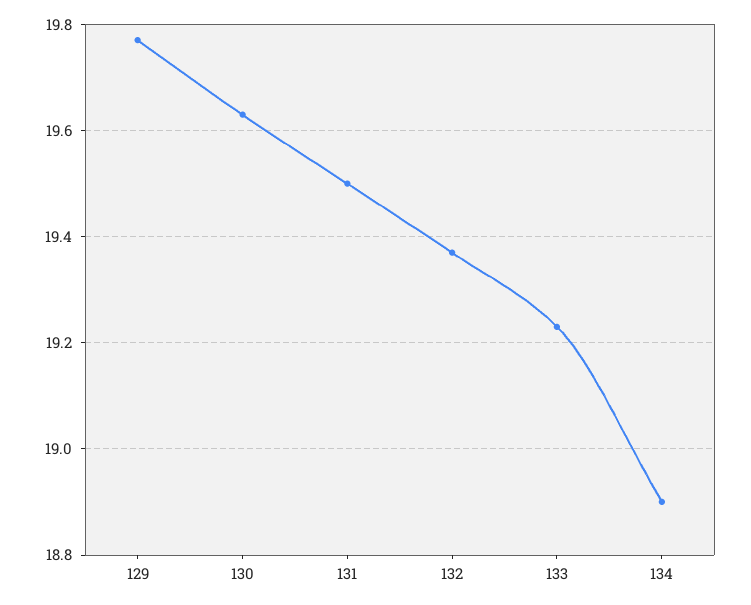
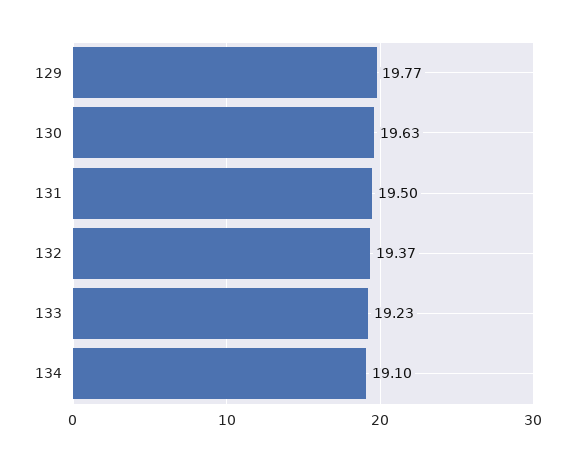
  {
    "129": 19.77,
    "130": 19.63,
    "131": 19.5,
    "132": 19.37,
    "133": 19.23,
-   "134": 18.9
+   "134": 19.1
  }

